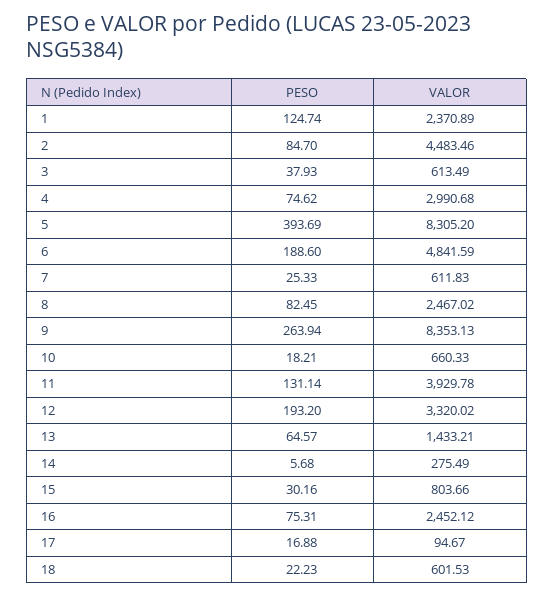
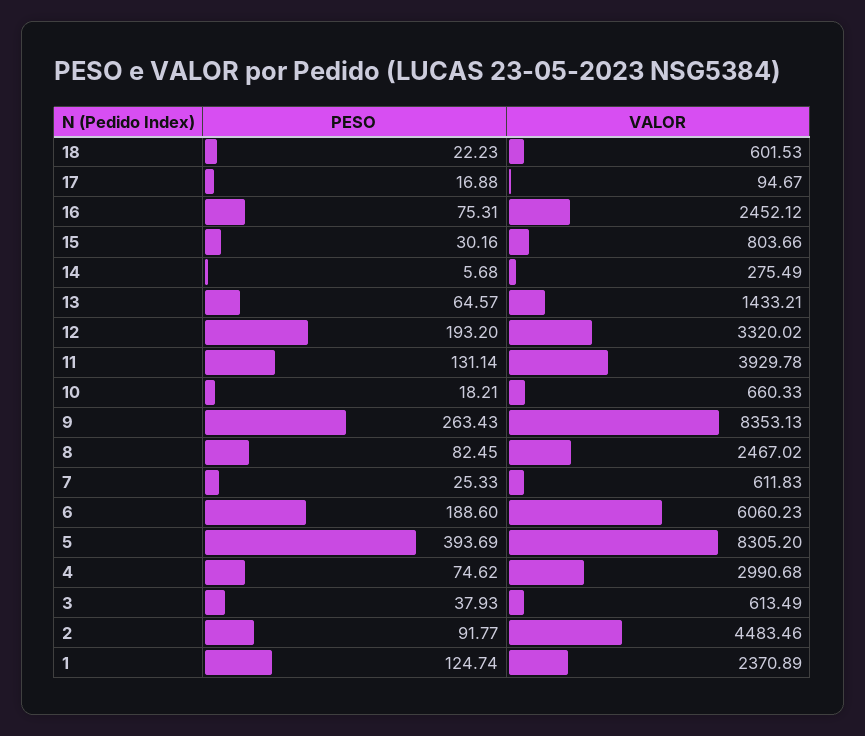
  {
    "PESO": {
      "1": 124.74,
-     "2": 84.7,
+     "2": 91.77,
      "3": 37.93,
      "4": 74.62,
      "5": 393.69,
      "6": 188.6,
      "7": 25.33,
      "8": 82.45,
-     "9": 263.94,
+     "9": 263.43,
      "10": 18.21,
      "11": 131.14,
      "12": 193.2,
      "13": 64.57,
      "14": 5.68,
      "15": 30.16,
      "16": 75.31,
      "17": 16.88,
      "18": 22.23
    },
    "VALOR": {
      "1": 2370.89,
      "2": 4483.46,
      "3": 613.49,
      "4": 2990.68,
      "5": 8305.2,
-     "6": 4841.59,
+     "6": 6060.23,
      "7": 611.83,
      "8": 2467.02,
      "9": 8353.13,
      "10": 660.33,
      "11": 3929.78,
      "12": 3320.02,
      "13": 1433.21,
      "14": 275.49,
      "15": 803.66,
      "16": 2452.12,
      "17": 94.67,
      "18": 601.53
    }
  }

